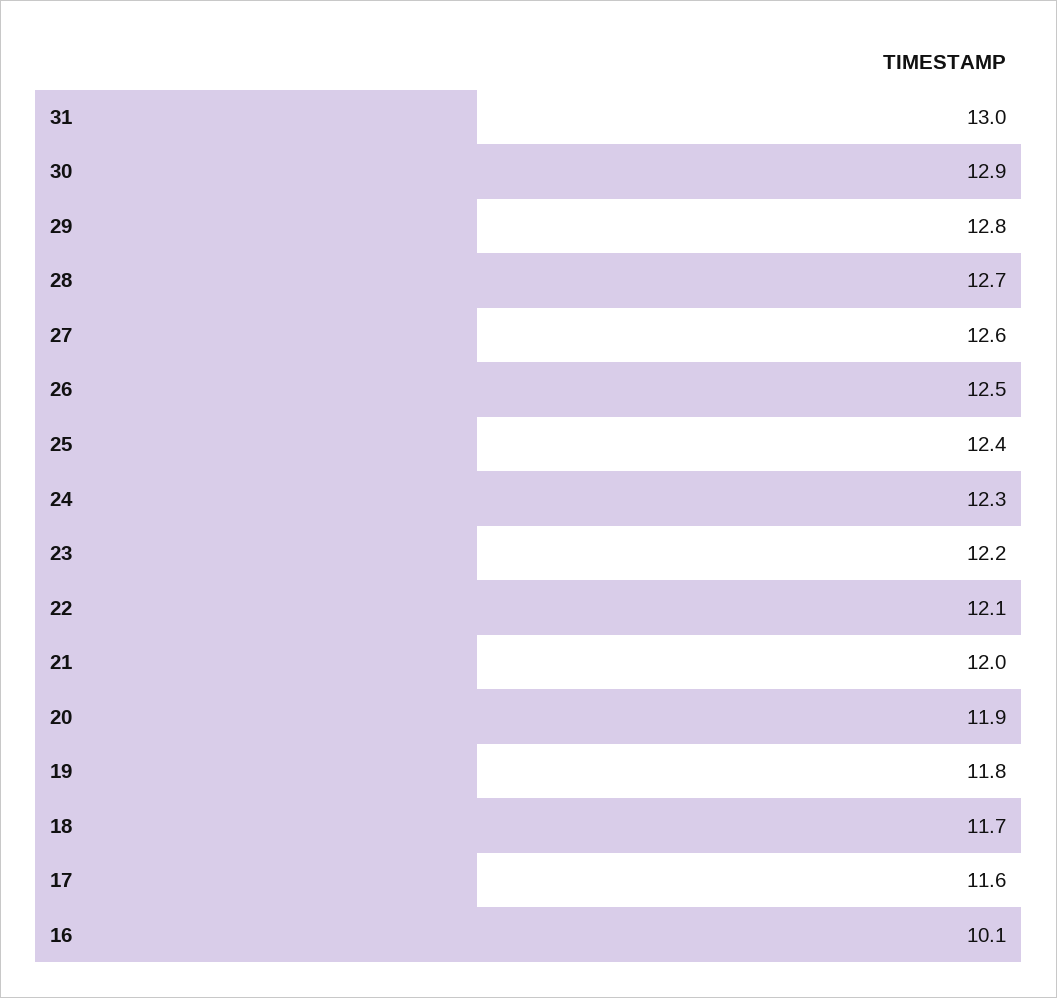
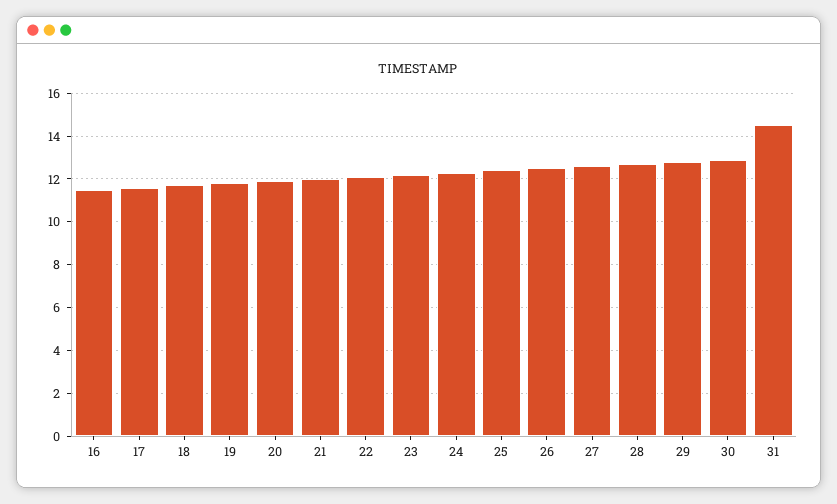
  {
-   "31": 13,
+   "31": 14.5,
    "30": 12.9,
    "29": 12.8,
    "28": 12.7,
    "27": 12.6,
    "26": 12.5,
    "25": 12.4,
    "24": 12.3,
    "23": 12.2,
    "22": 12.1,
    "21": 12,
    "20": 11.9,
    "19": 11.8,
    "18": 11.7,
    "17": 11.6,
-   "16": 10.1
+   "16": 11.5
  }

